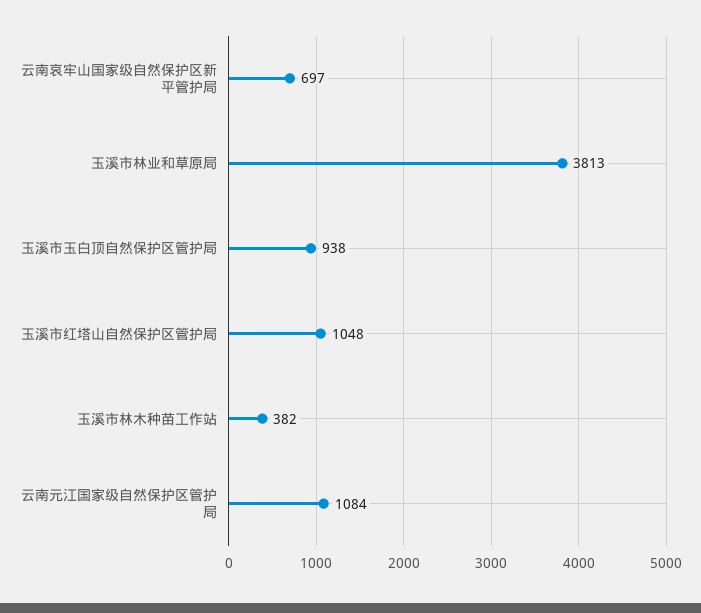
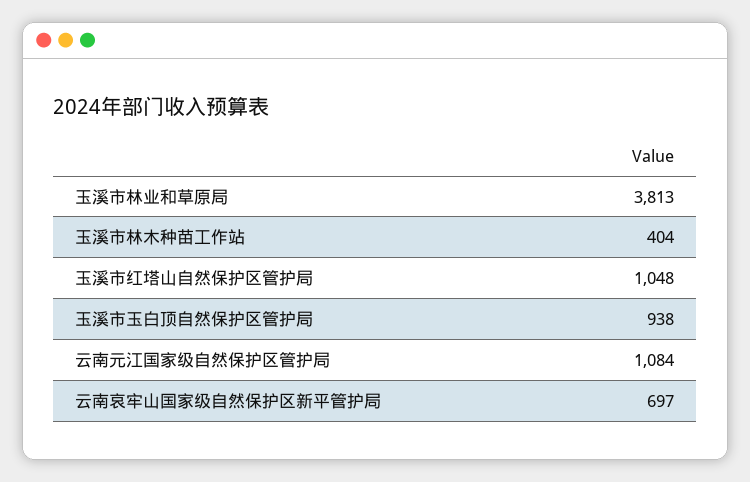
  {
    "云南哀牢山国家级自然保护区新平管护局": 697,
    "玉溪市林业和草原局": 3813,
    "玉溪市玉白顶自然保护区管护局": 938,
    "玉溪市红塔山自然保护区管护局": 1048,
-   "玉溪市林木种苗工作站": 382,
+   "玉溪市林木种苗工作站": 404,
    "云南元江国家级自然保护区管护局": 1084
  }

